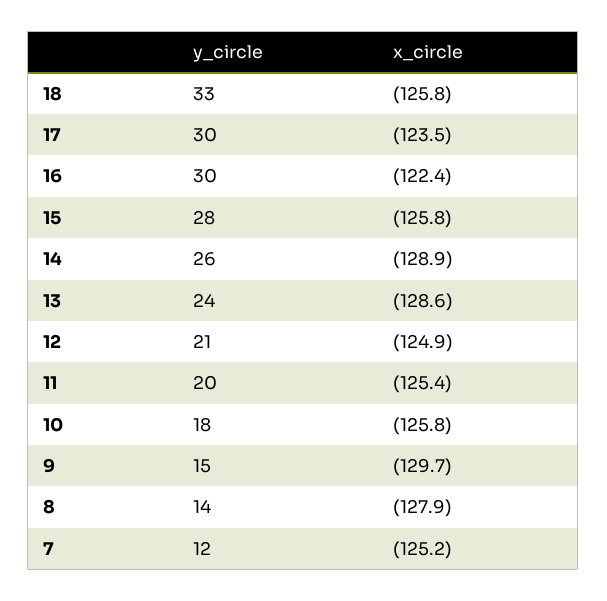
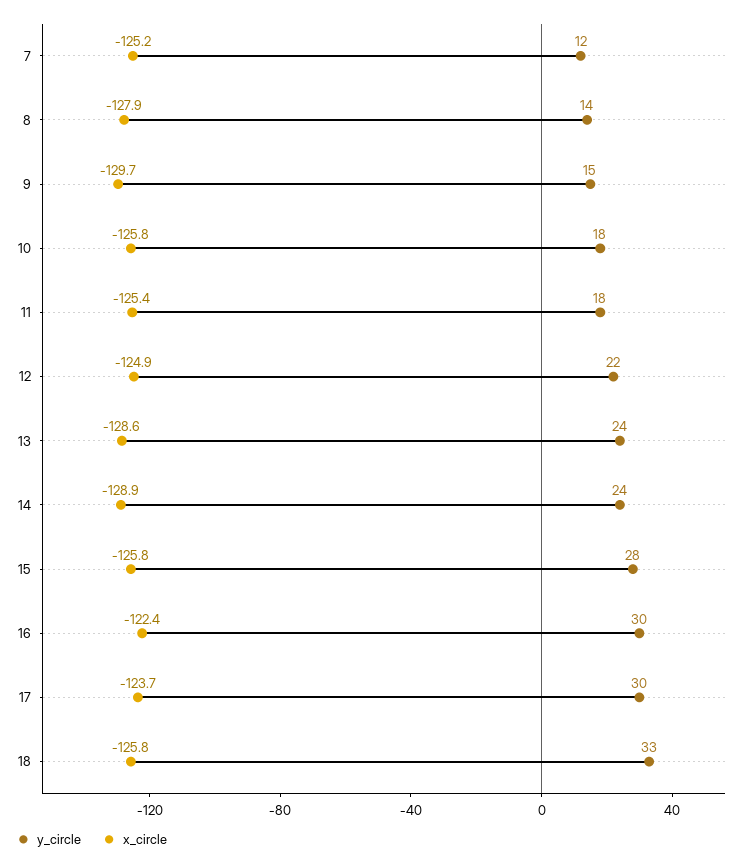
  {
    "y_circle": {
      "18": 33,
      "17": 30,
      "16": 30,
      "15": 28,
-     "14": 26,
+     "14": 24,
      "13": 24,
-     "12": 21,
+     "12": 22,
-     "11": 20,
+     "11": 18,
      "10": 18,
      "9": 15,
      "8": 14,
      "7": 12
    },
    "x_circle": {
      "18": -125.8,
-     "17": -123.5,
+     "17": -123.7,
      "16": -122.4,
      "15": -125.8,
      "14": -128.9,
      "13": -128.6,
      "12": -124.9,
      "11": -125.4,
      "10": -125.8,
      "9": -129.7,
      "8": -127.9,
      "7": -125.2
    }
  }

